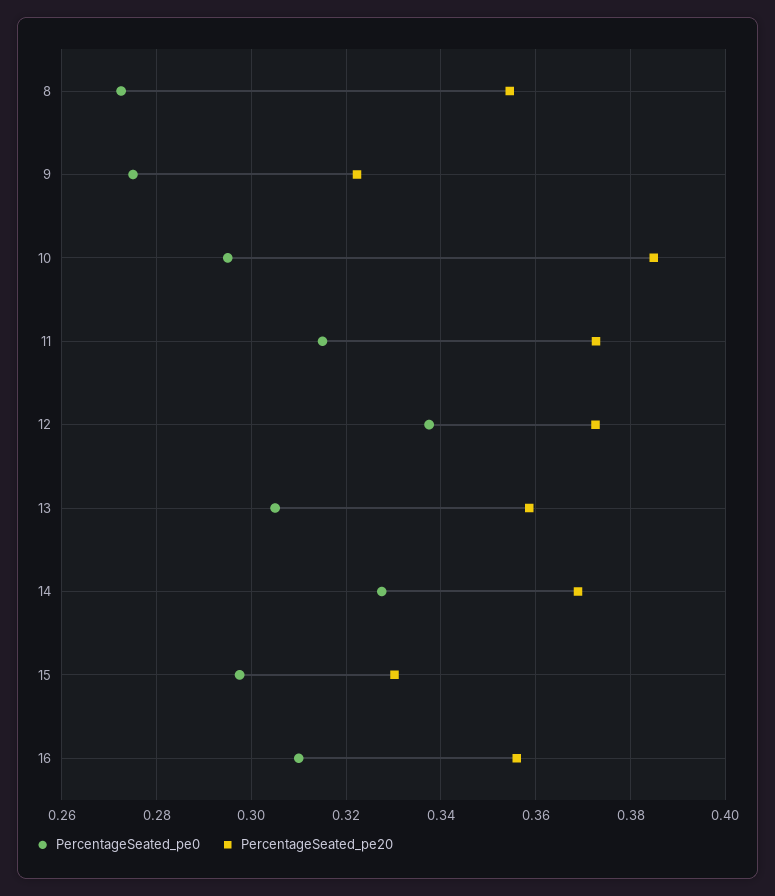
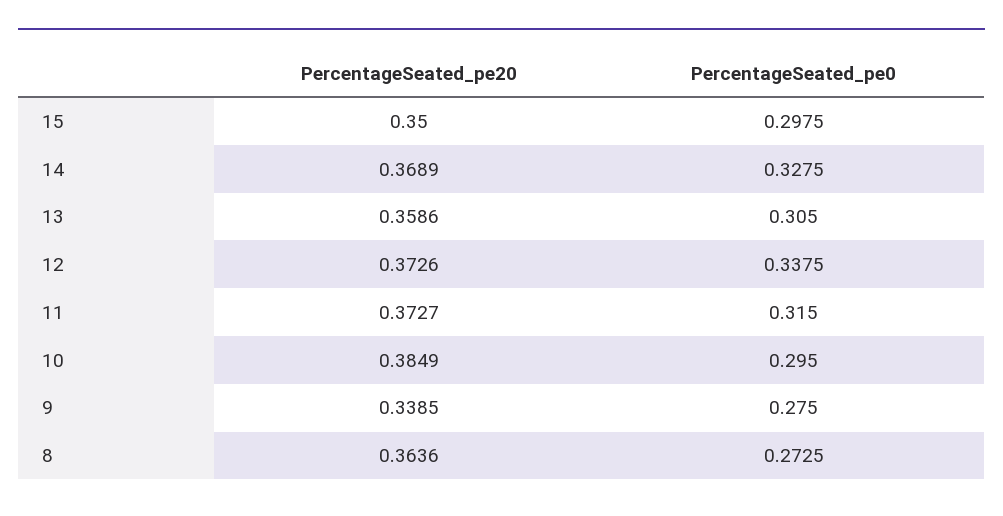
  {
    "PercentageSeated_pe0": {
      "8": 0.2725,
      "9": 0.275,
      "10": 0.295,
      "11": 0.315,
      "12": 0.3375,
      "13": 0.305,
      "14": 0.3275,
-     "15": 0.2975,
+     "15": 0.2975
-     "16": 0.31
    },
    "PercentageSeated_pe20": {
-     "8": 0.354,
+     "8": 0.3636,
-     "9": 0.322,
+     "9": 0.3385,
      "10": 0.3849,
      "11": 0.3727,
      "12": 0.3726,
      "13": 0.3586,
      "14": 0.3689,
-     "15": 0.33,
+     "15": 0.35
-     "16": 0.356
    }
  }

